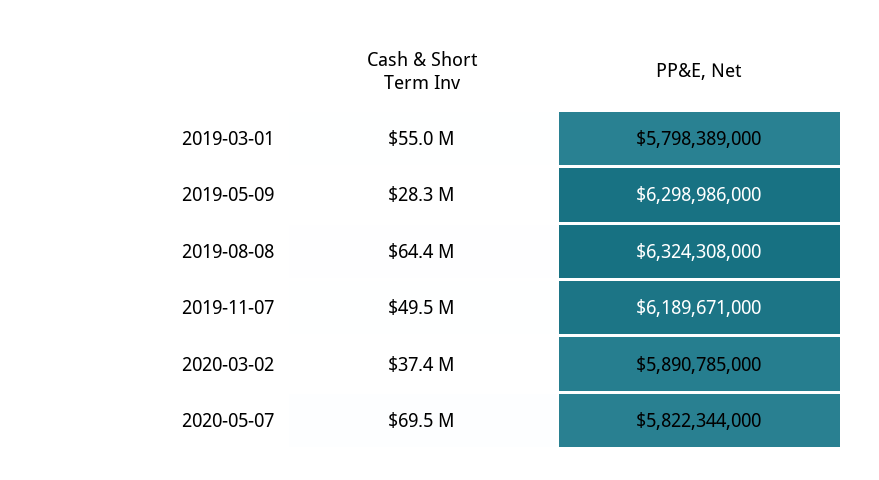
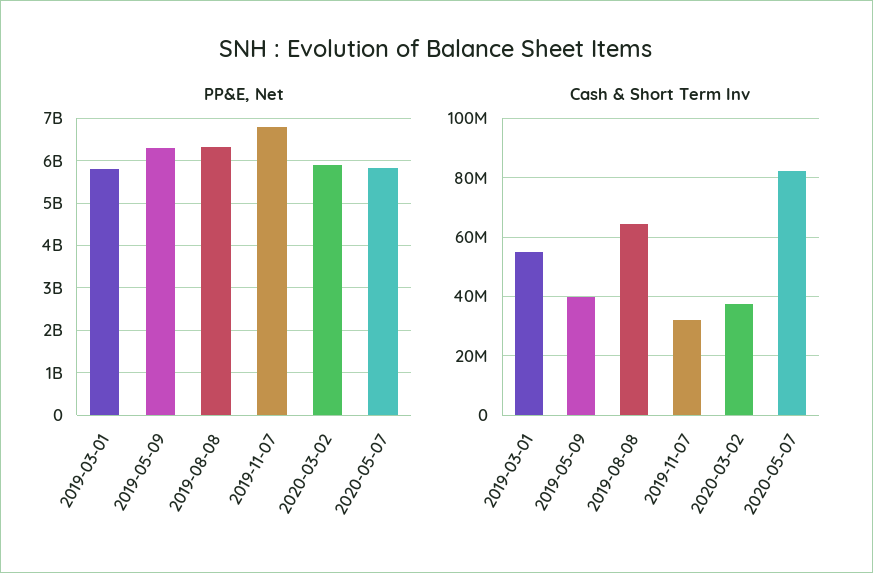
  {
    "Cash & Short Term Inv": {
      "2019-03-01": 55000000,
-     "2019-05-09": 28300000,
+     "2019-05-09": 40000000,
      "2019-08-08": 64400000,
-     "2019-11-07": 49500000,
+     "2019-11-07": 32500000,
      "2020-03-02": 37400000,
-     "2020-05-07": 69500000
+     "2020-05-07": 82500000
    },
    "PP&E, Net": {
      "2019-03-01": 5798389000,
      "2019-05-09": 6298986000,
      "2019-08-08": 6324308000,
-     "2019-11-07": 6189671000,
+     "2019-11-07": 6800000000,
      "2020-03-02": 5890785000,
      "2020-05-07": 5822344000
    }
  }

